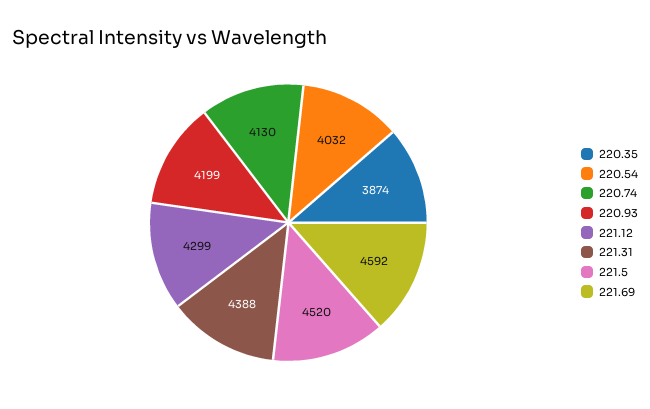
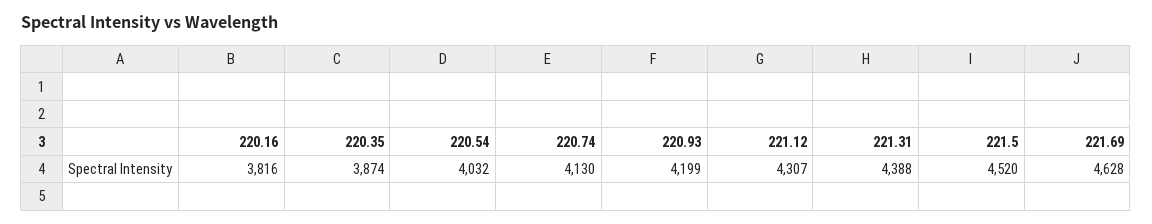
  {
    "220.35": 3874,
    "220.54": 4032,
    "220.74": 4130,
    "220.93": 4199,
-   "221.12": 4299,
+   "221.12": 4307,
    "221.31": 4388,
    "221.5": 4520,
-   "221.69": 4592
+   "221.69": 4628,
+   "220.16": 3816
  }

